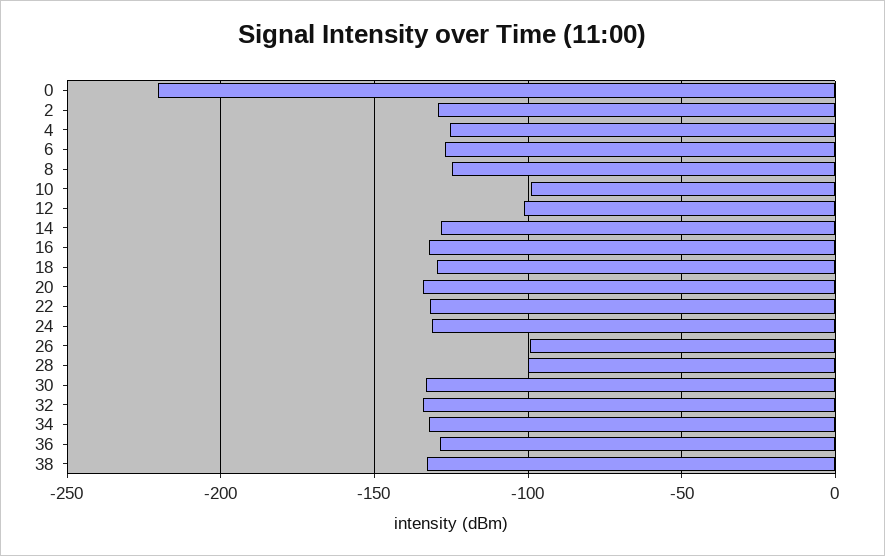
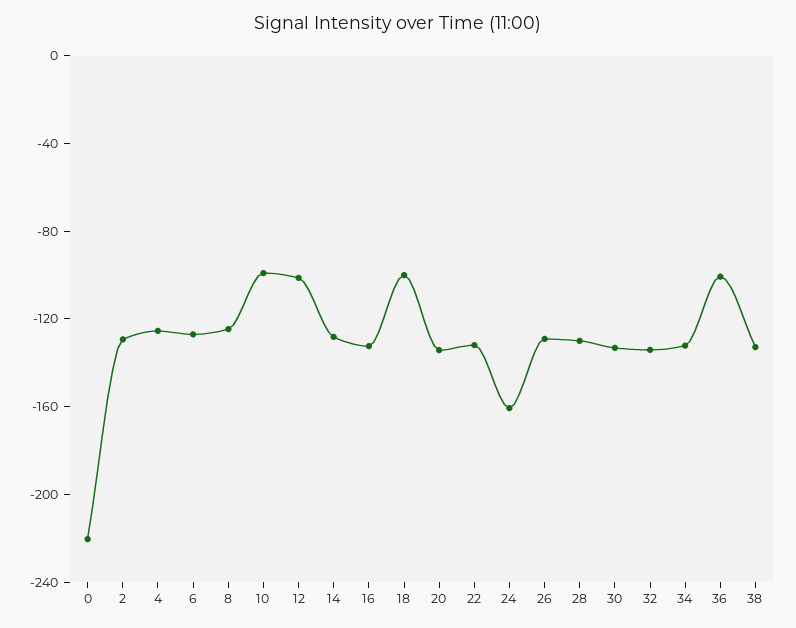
  {
    "0": -220,
    "2": -130,
    "4": -125,
    "6": -125,
    "8": -125,
    "10": -100,
    "12": -100,
    "14": -130,
    "16": -130,
-   "18": -130,
+   "18": -100,
    "20": -135,
    "22": -130,
-   "24": -130,
+   "24": -160,
-   "26": -100,
+   "26": -130,
-   "28": -100,
+   "28": -130,
    "30": -135,
    "32": -135,
    "34": -130,
-   "36": -130,
+   "36": -100,
    "38": -135
  }

